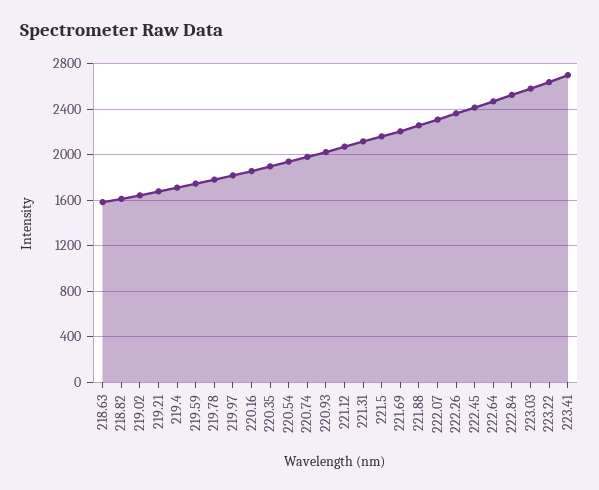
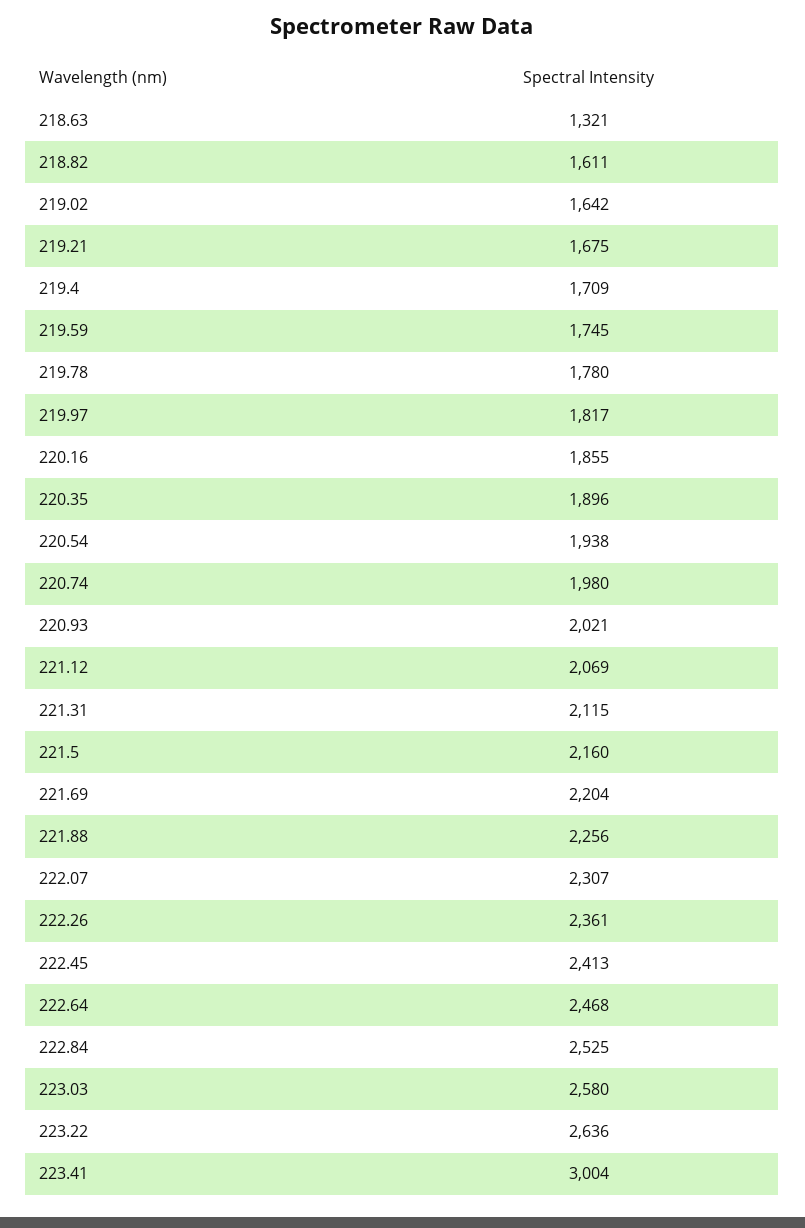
  {
-   "218.63": 1600,
+   "218.63": 1321,
    "218.82": 1611,
    "219.02": 1642,
    "219.21": 1675,
    "219.4": 1709,
    "219.59": 1745,
    "219.78": 1780,
    "219.97": 1817,
    "220.16": 1855,
    "220.35": 1896,
    "220.54": 1938,
    "220.74": 1980,
    "220.93": 2021,
    "221.12": 2069,
    "221.31": 2115,
    "221.5": 2160,
    "221.69": 2204,
    "221.88": 2256,
    "222.07": 2307,
    "222.26": 2361,
    "222.45": 2413,
    "222.64": 2468,
    "222.84": 2525,
    "223.03": 2580,
    "223.22": 2636,
-   "223.41": 2700
+   "223.41": 3004
  }

